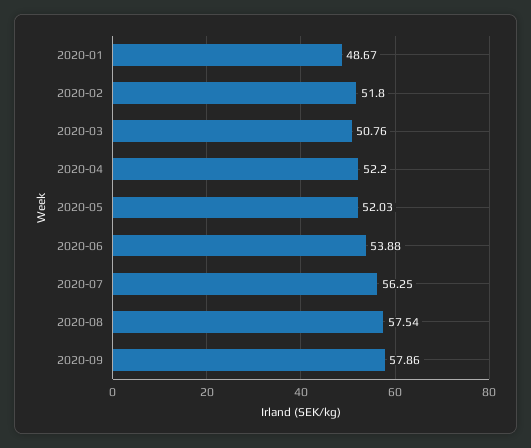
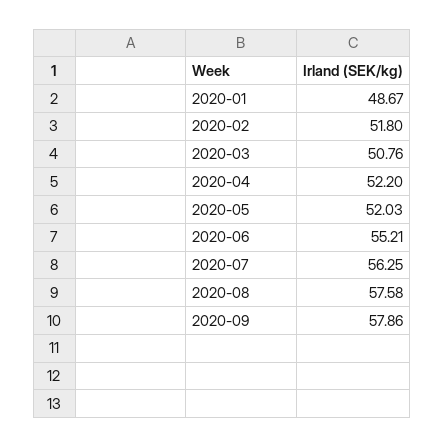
  {
    "2020-01": 48.67,
    "2020-02": 51.8,
    "2020-03": 50.76,
    "2020-04": 52.2,
    "2020-05": 52.03,
-   "2020-06": 53.88,
+   "2020-06": 55.21,
    "2020-07": 56.25,
-   "2020-08": 57.54,
+   "2020-08": 57.58,
    "2020-09": 57.86
  }

